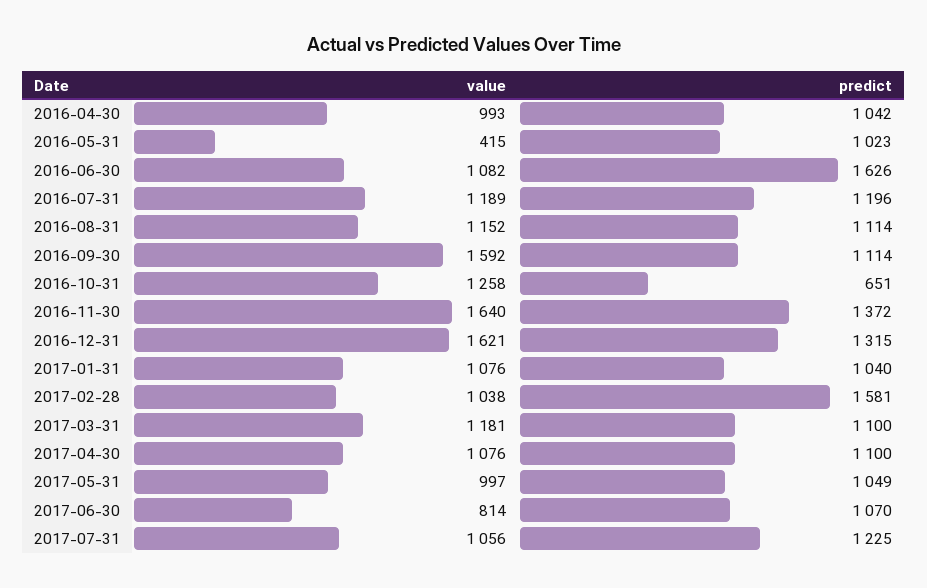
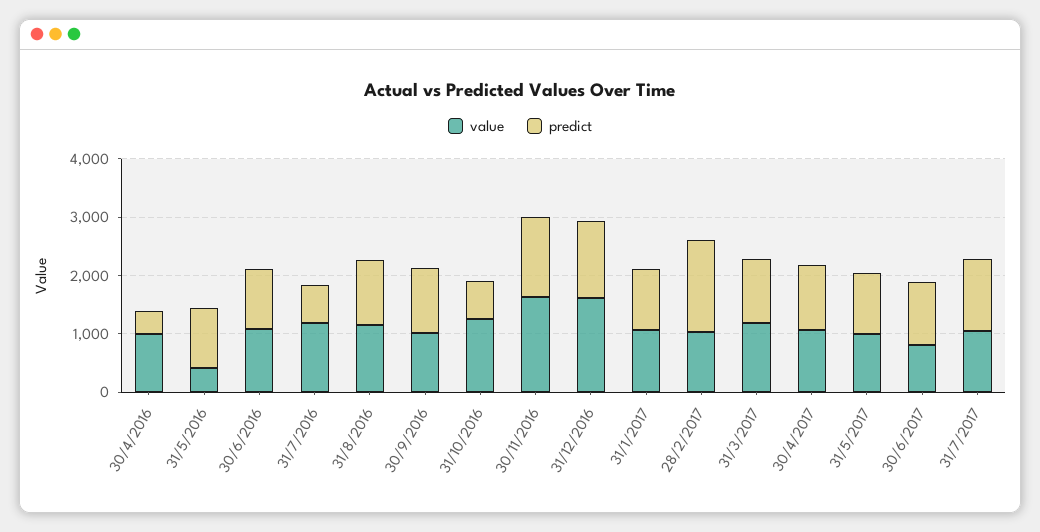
  {
    "value": {
      "2016-04-30": 993,
      "2016-05-31": 415,
      "2016-06-30": 1082,
      "2016-07-31": 1189,
      "2016-08-31": 1152,
-     "2016-09-30": 1592,
+     "2016-09-30": 1000,
      "2016-10-31": 1258,
      "2016-11-30": 1640,
      "2016-12-31": 1621,
      "2017-01-31": 1076,
      "2017-02-28": 1038,
      "2017-03-31": 1181,
      "2017-04-30": 1076,
      "2017-05-31": 997,
      "2017-06-30": 814,
      "2017-07-31": 1056
    },
    "predict": {
-     "2016-04-30": 1042,
+     "2016-04-30": 400,
      "2016-05-31": 1023,
-     "2016-06-30": 1626,
+     "2016-06-30": 1000,
-     "2016-07-31": 1196,
+     "2016-07-31": 600,
      "2016-08-31": 1114,
      "2016-09-30": 1114,
      "2016-10-31": 651,
      "2016-11-30": 1372,
      "2016-12-31": 1315,
      "2017-01-31": 1040,
      "2017-02-28": 1581,
      "2017-03-31": 1100,
      "2017-04-30": 1100,
      "2017-05-31": 1049,
      "2017-06-30": 1070,
      "2017-07-31": 1225
    }
  }

